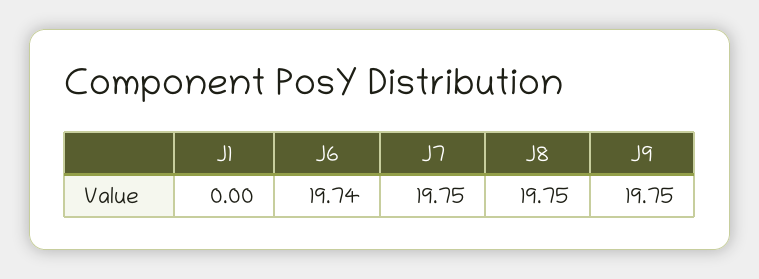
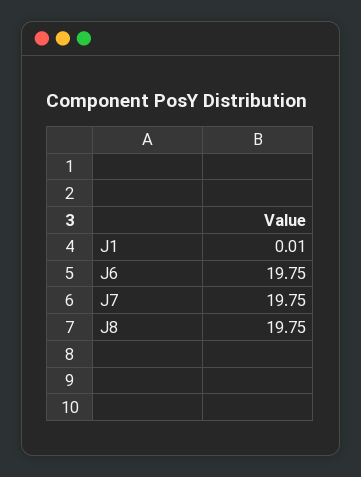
  {
-   "J1": 0,
+   "J1": 0.01,
-   "J6": 19.74,
+   "J6": 19.75,
    "J7": 19.75,
-   "J8": 19.75,
+   "J8": 19.75
-   "J9": 19.75
  }

